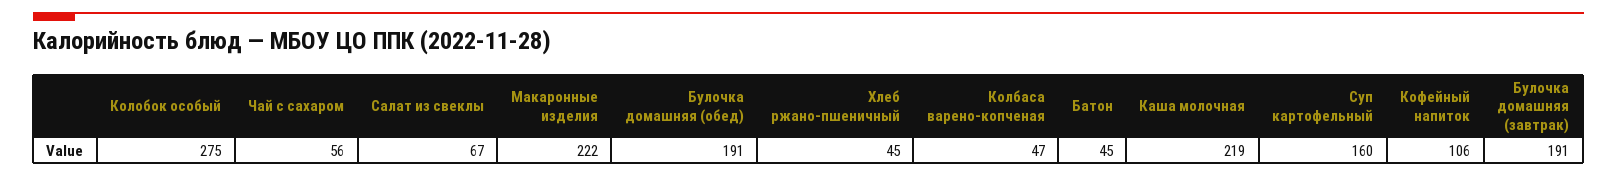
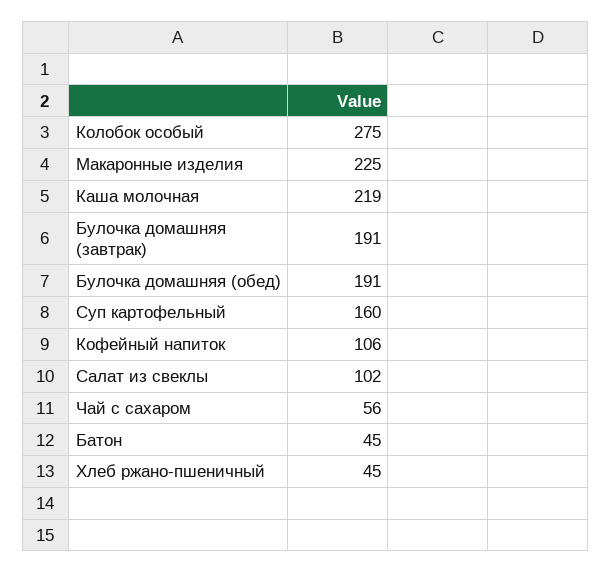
  {
    "Колобок особый": 275,
    "Чай с сахаром": 56,
-   "Салат из свеклы": 67,
+   "Салат из свеклы": 102,
-   "Макаронные изделия": 222,
+   "Макаронные изделия": 225,
    "Булочка домашняя (обед)": 191,
    "Хлеб ржано-пшеничный": 45,
-   "Колбаса варено-копченая": 47,
    "Батон": 45,
    "Каша молочная": 219,
    "Суп картофельный": 160,
    "Кофейный напиток": 106,
    "Булочка домашняя (завтрак)": 191
  }

